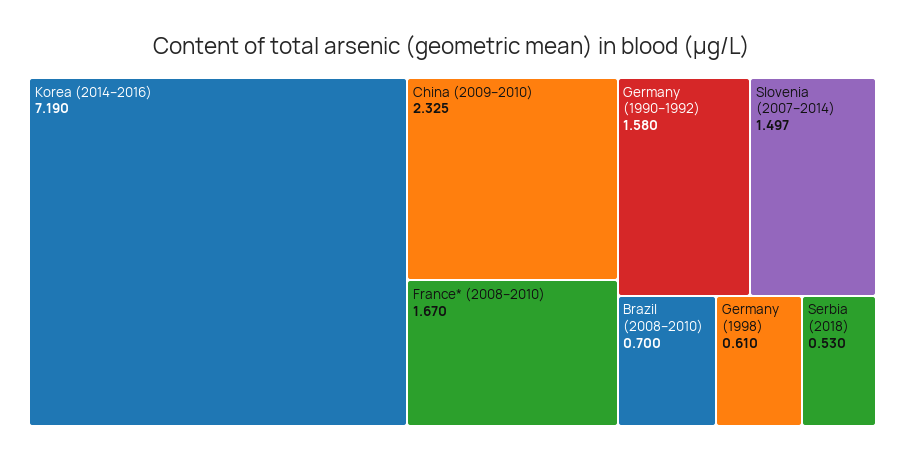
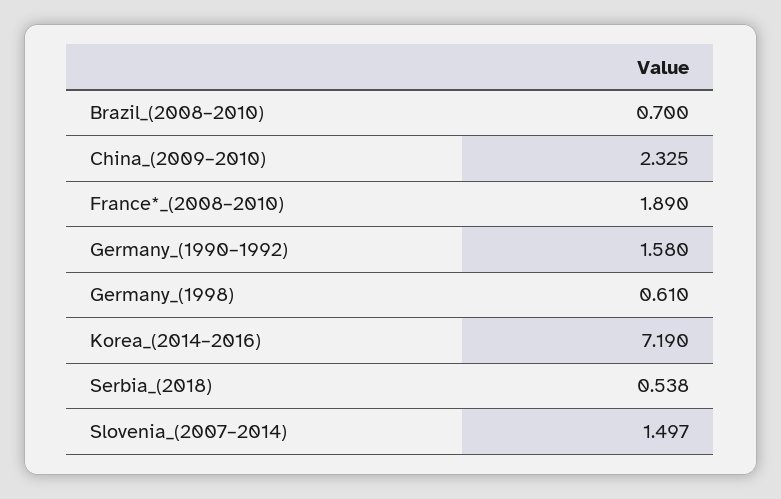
  {
    "Korea (2014–2016)": 7.19,
    "China (2009–2010)": 2.325,
-   "France* (2008–2010)": 1.67,
+   "France* (2008–2010)": 1.89,
    "Germany (1990–1992)": 1.58,
    "Slovenia (2007–2014)": 1.497,
    "Brazil (2008–2010)": 0.7,
    "Germany (1998)": 0.61,
-   "Serbia (2018)": 0.53
+   "Serbia (2018)": 0.538
  }

